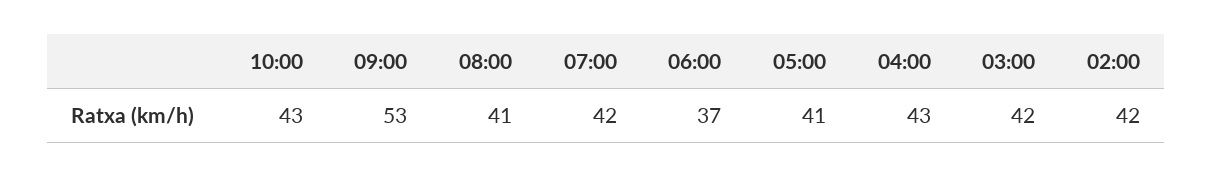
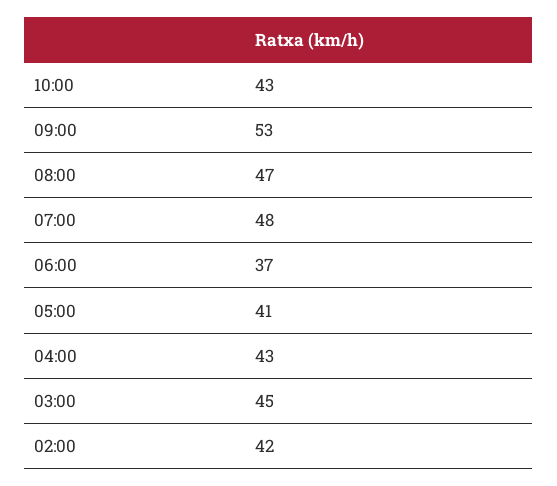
  {
    "10:00": 43,
    "09:00": 53,
-   "08:00": 41,
+   "08:00": 47,
-   "07:00": 42,
+   "07:00": 48,
    "06:00": 37,
    "05:00": 41,
    "04:00": 43,
-   "03:00": 42,
+   "03:00": 45,
    "02:00": 42
  }

